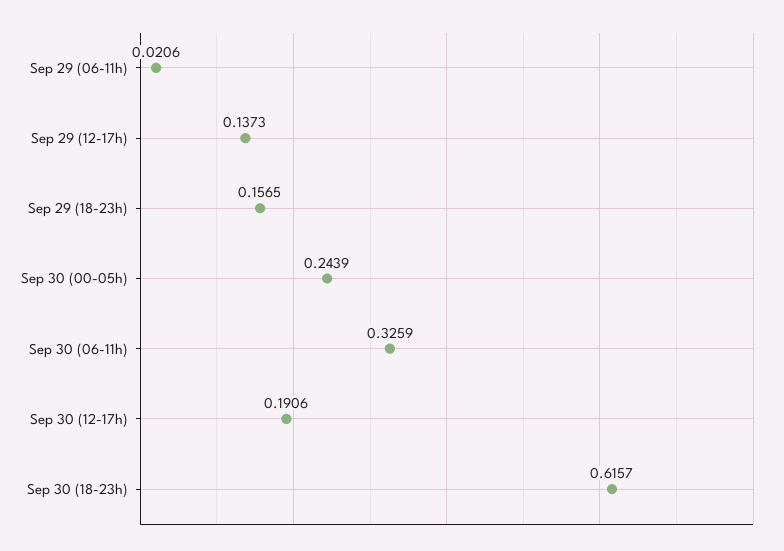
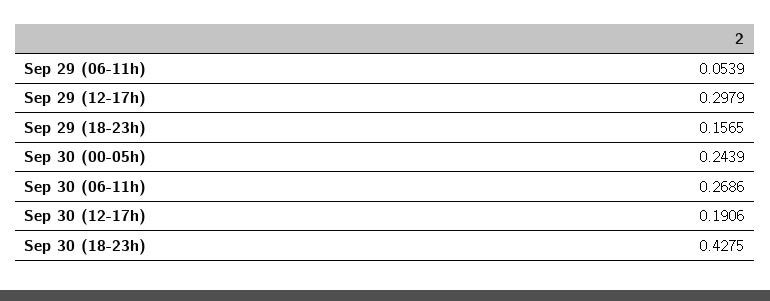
  {
-   "Sep 29 (06-11h)": 0.0206,
+   "Sep 29 (06-11h)": 0.0539,
-   "Sep 29 (12-17h)": 0.1373,
+   "Sep 29 (12-17h)": 0.2979,
    "Sep 29 (18-23h)": 0.1565,
    "Sep 30 (00-05h)": 0.2439,
-   "Sep 30 (06-11h)": 0.3259,
+   "Sep 30 (06-11h)": 0.2686,
    "Sep 30 (12-17h)": 0.1906,
-   "Sep 30 (18-23h)": 0.6157
+   "Sep 30 (18-23h)": 0.4275
  }

